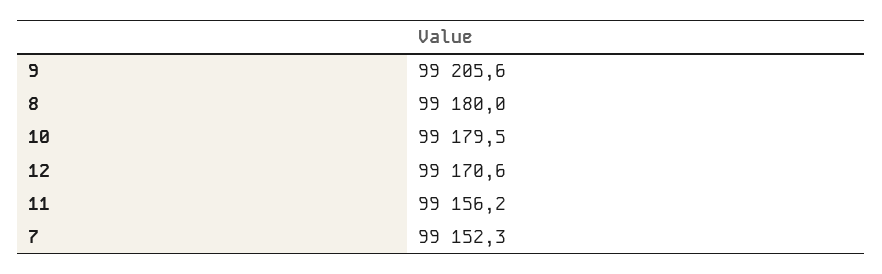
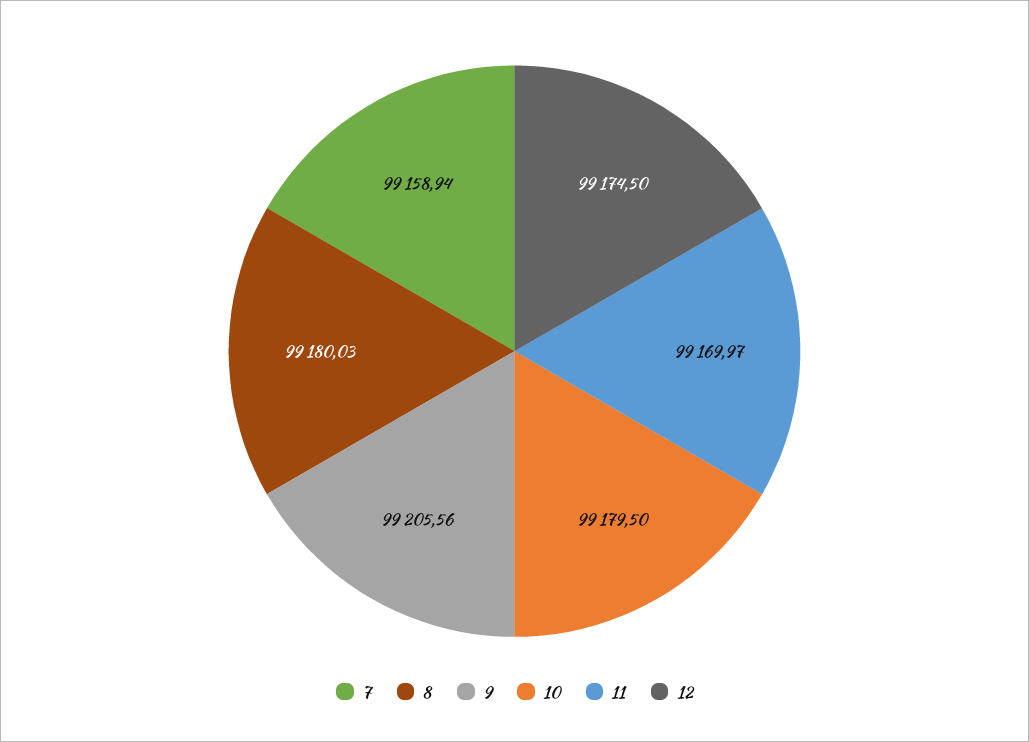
  {
    "9": 99205.56,
    "8": 99180.03,
    "10": 99179.5,
-   "12": 99170.6,
+   "12": 99174.5,
-   "11": 99156.2,
+   "11": 99169.97,
-   "7": 99152.3
+   "7": 99158.94
  }

